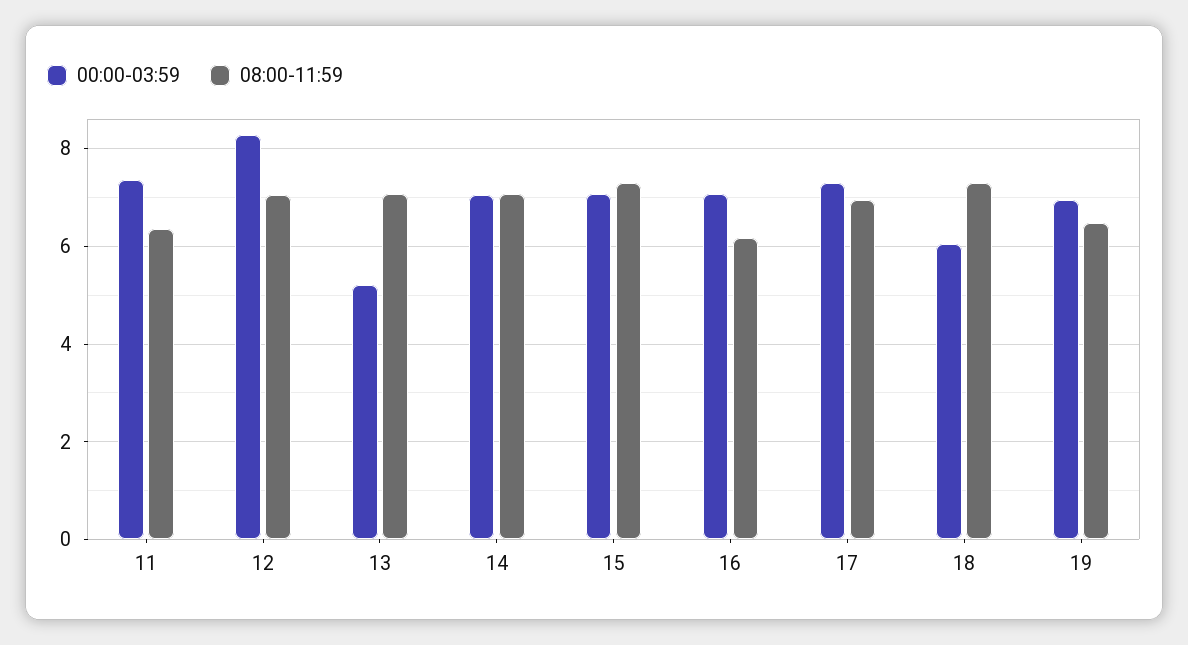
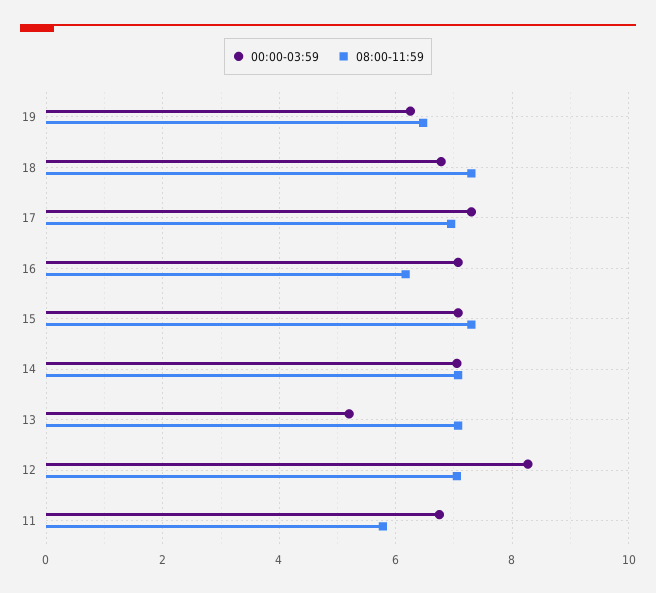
  {
    "00:00-03:59": {
-     "11": 7.4,
+     "11": 6.8,
      "12": 8.2,
      "13": 5.2,
      "14": 7,
      "15": 7,
      "16": 7,
      "17": 7.4,
-     "18": 6,
+     "18": 6.8,
-     "19": 7
+     "19": 6.2
    },
    "08:00-11:59": {
-     "11": 6.4,
+     "11": 5.8,
      "12": 7,
      "13": 7,
      "14": 7,
      "15": 7.4,
      "16": 6.2,
      "17": 7,
      "18": 7.4,
      "19": 6.4
    }
  }

